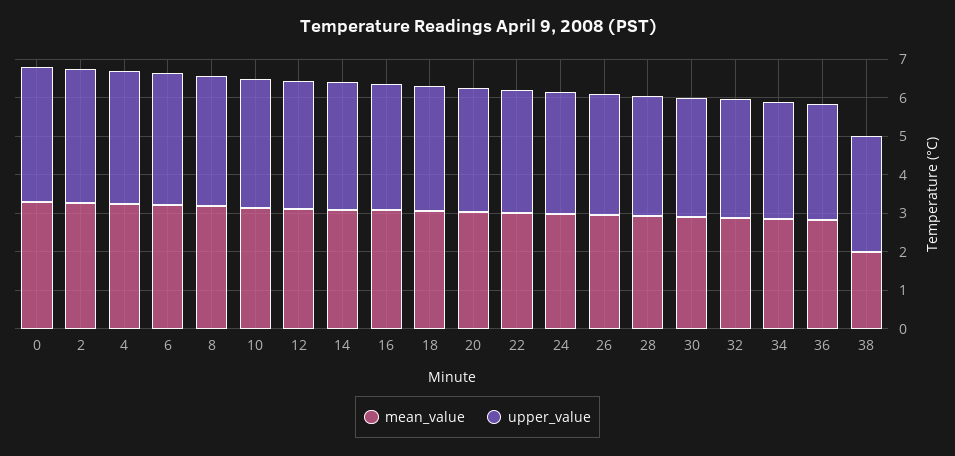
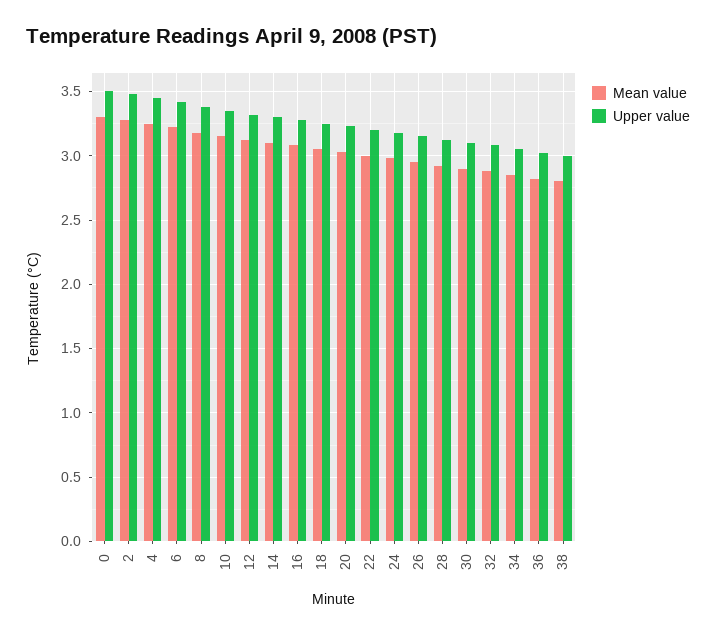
  {
    "mean_value": {
      "0": 3.3,
      "2": 3.3,
      "4": 3.25,
      "6": 3.2,
      "8": 3.2,
      "10": 3.15,
      "12": 3.1,
      "14": 3.1,
      "16": 3.1,
      "18": 3.05,
      "20": 3.05,
      "22": 3,
      "24": 3,
      "26": 2.95,
      "28": 2.9,
      "30": 2.9,
      "32": 2.9,
      "34": 2.85,
      "36": 2.8,
-     "38": 2
+     "38": 2.8
    },
    "upper_value": {
      "0": 3.5,
      "2": 3.5,
      "4": 3.45,
      "6": 3.4,
      "8": 3.4,
      "10": 3.35,
      "12": 3.3,
      "14": 3.3,
      "16": 3.3,
      "18": 3.25,
      "20": 3.25,
      "22": 3.2,
      "24": 3.2,
      "26": 3.15,
      "28": 3.1,
      "30": 3.1,
      "32": 3.1,
      "34": 3.05,
      "36": 3,
      "38": 3
    }
  }

